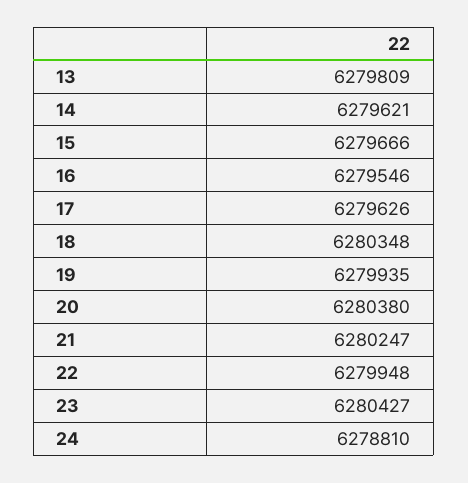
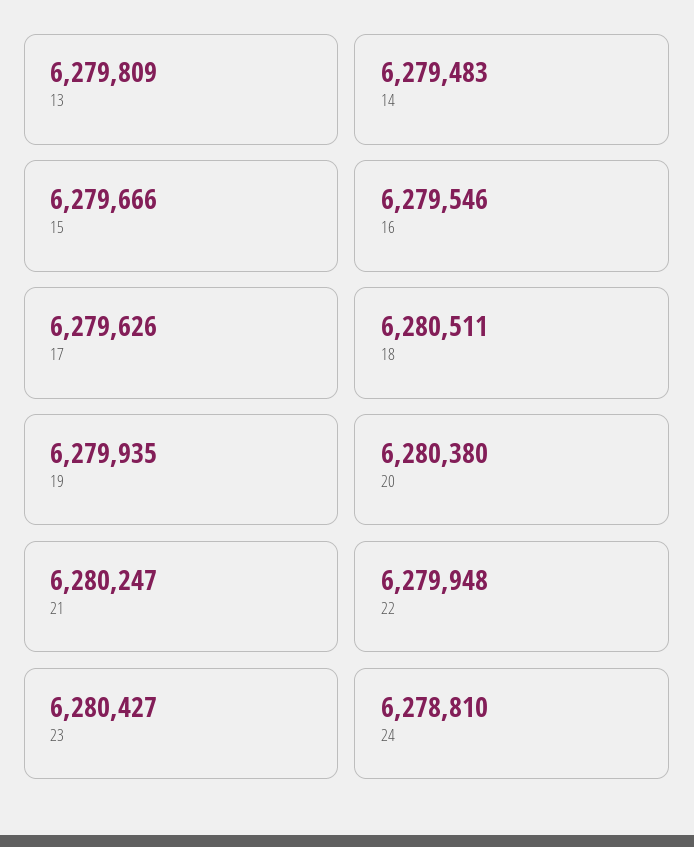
  {
    "13": 6279809,
-   "14": 6279621,
+   "14": 6279483,
    "15": 6279666,
    "16": 6279546,
    "17": 6279626,
-   "18": 6280348,
+   "18": 6280511,
    "19": 6279935,
    "20": 6280380,
    "21": 6280247,
    "22": 6279948,
    "23": 6280427,
    "24": 6278810
  }

